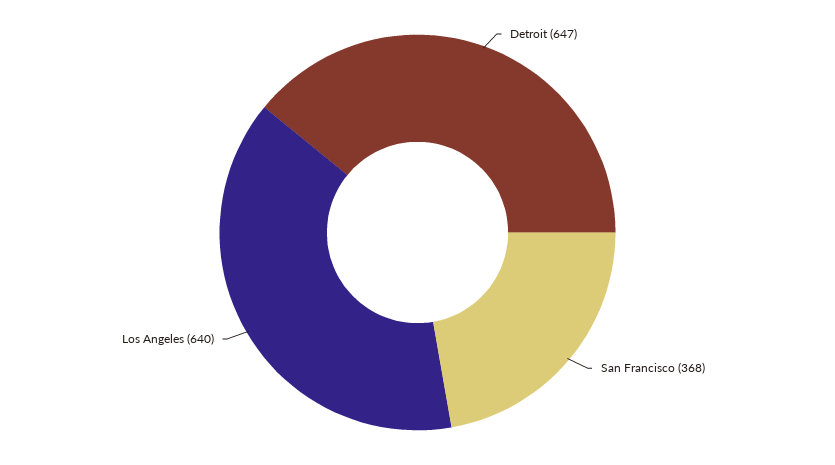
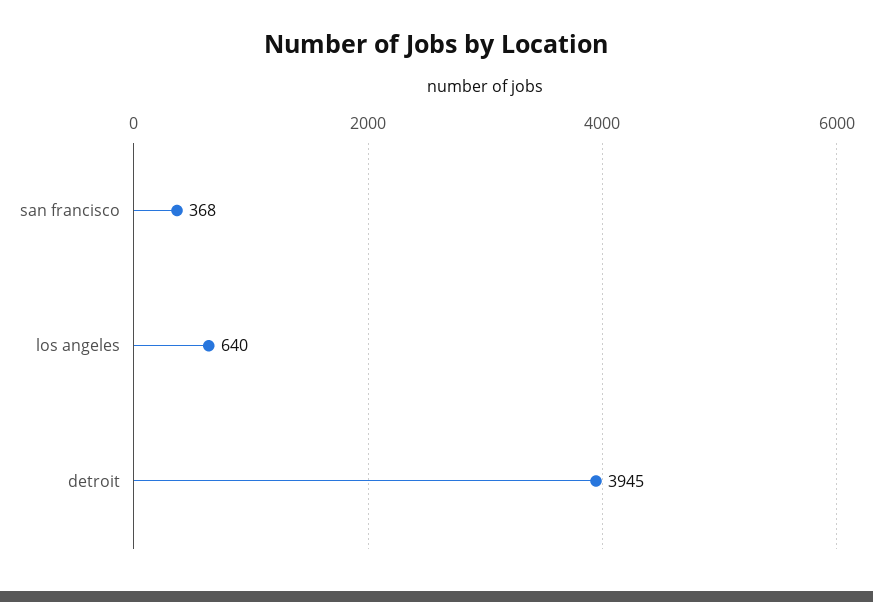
  {
-   "Detroit": 647,
+   "Detroit": 3945,
    "San Francisco": 368,
    "Los Angeles": 640
  }

